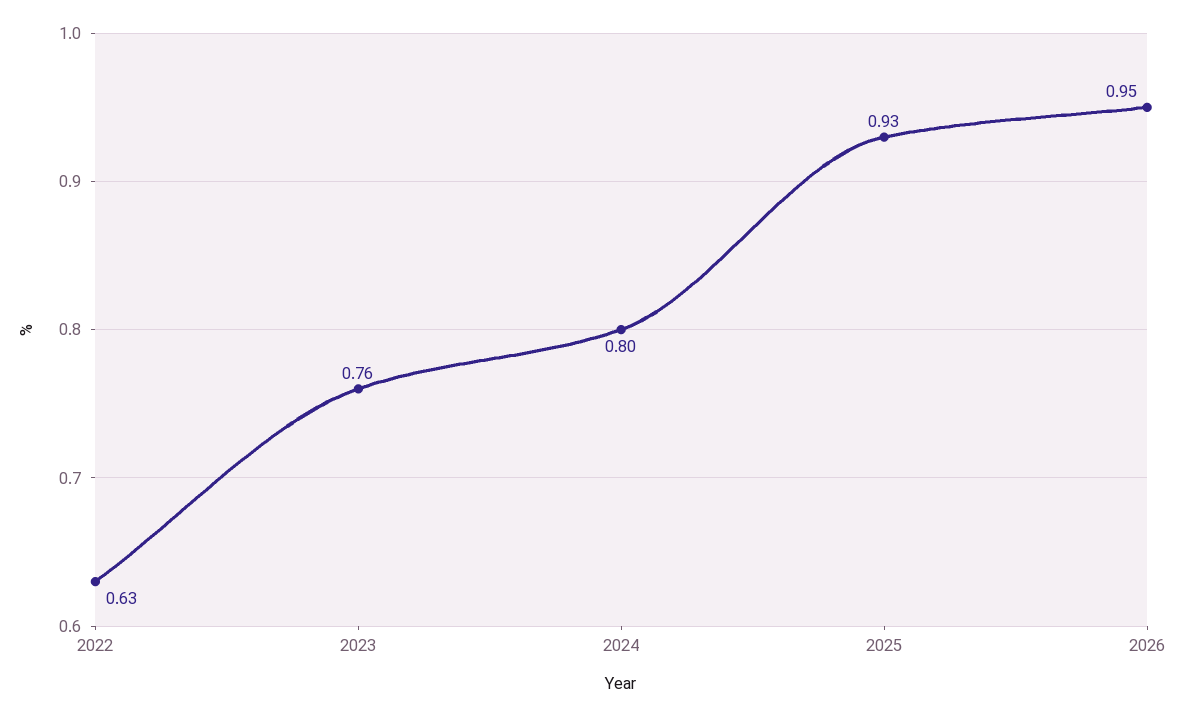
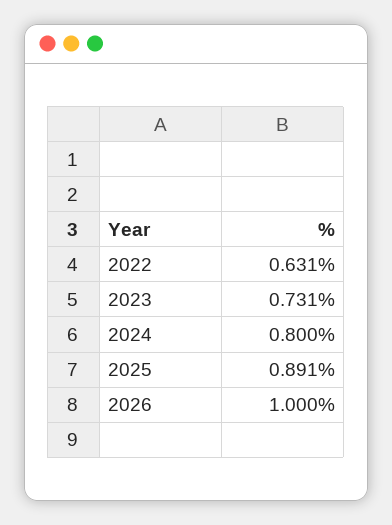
  {
    "2022": 0.631,
-   "2023": 0.76,
+   "2023": 0.731,
    "2024": 0.8,
-   "2025": 0.93,
+   "2025": 0.891,
-   "2026": 0.95
+   "2026": 1
  }

